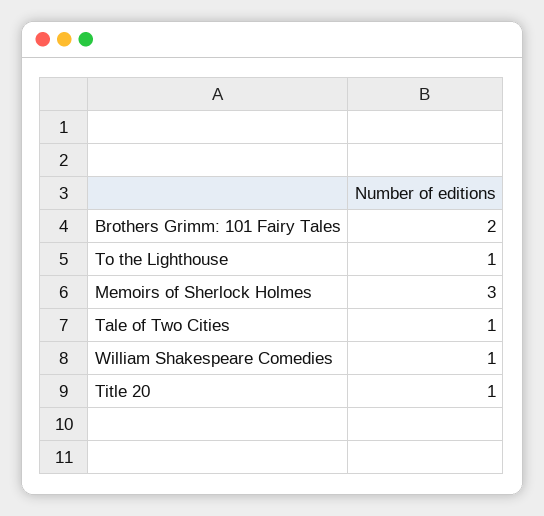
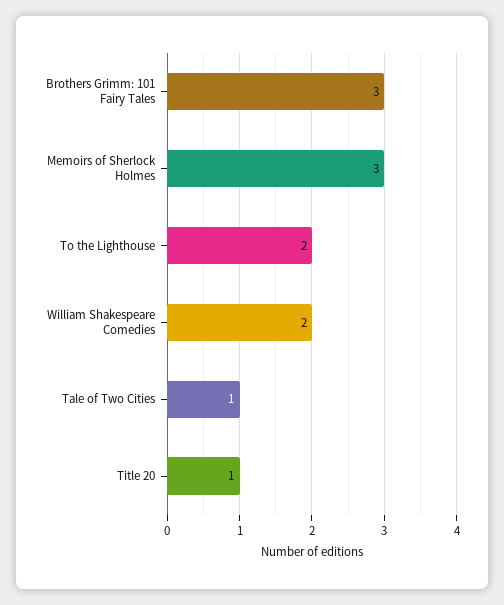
  {
-   "Brothers Grimm: 101 Fairy Tales": 2,
+   "Brothers Grimm: 101 Fairy Tales": 3,
-   "To the Lighthouse": 1,
+   "To the Lighthouse": 2,
    "Memoirs of Sherlock Holmes": 3,
    "Tale of Two Cities": 1,
-   "William Shakespeare Comedies": 1,
+   "William Shakespeare Comedies": 2,
    "Title 20": 1
  }

